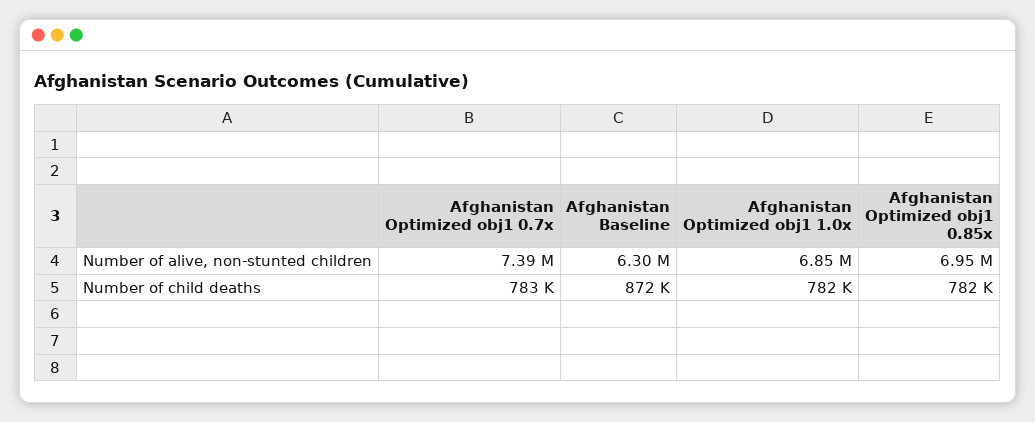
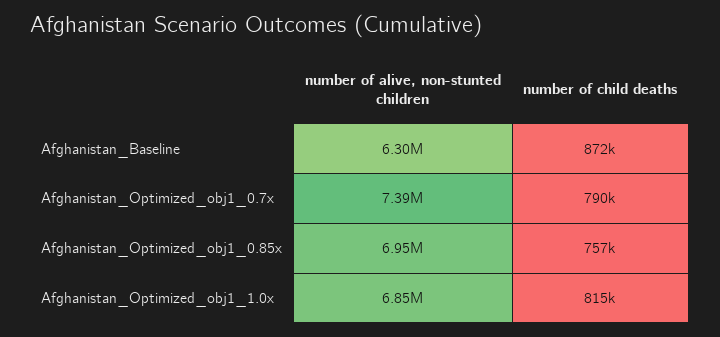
  {
    "Afghanistan Optimized obj1 0.7x": {
      "Number of alive, non-stunted children": 7390000,
-     "Number of child deaths": 783000
+     "Number of child deaths": 790000
    },
    "Afghanistan Baseline": {
      "Number of alive, non-stunted children": 6300000,
      "Number of child deaths": 872000
    },
    "Afghanistan Optimized obj1 1.0x": {
      "Number of alive, non-stunted children": 6850000,
-     "Number of child deaths": 782000
+     "Number of child deaths": 815000
    },
    "Afghanistan Optimized obj1 0.85x": {
      "Number of alive, non-stunted children": 6950000,
-     "Number of child deaths": 782000
+     "Number of child deaths": 757000
    }
  }

